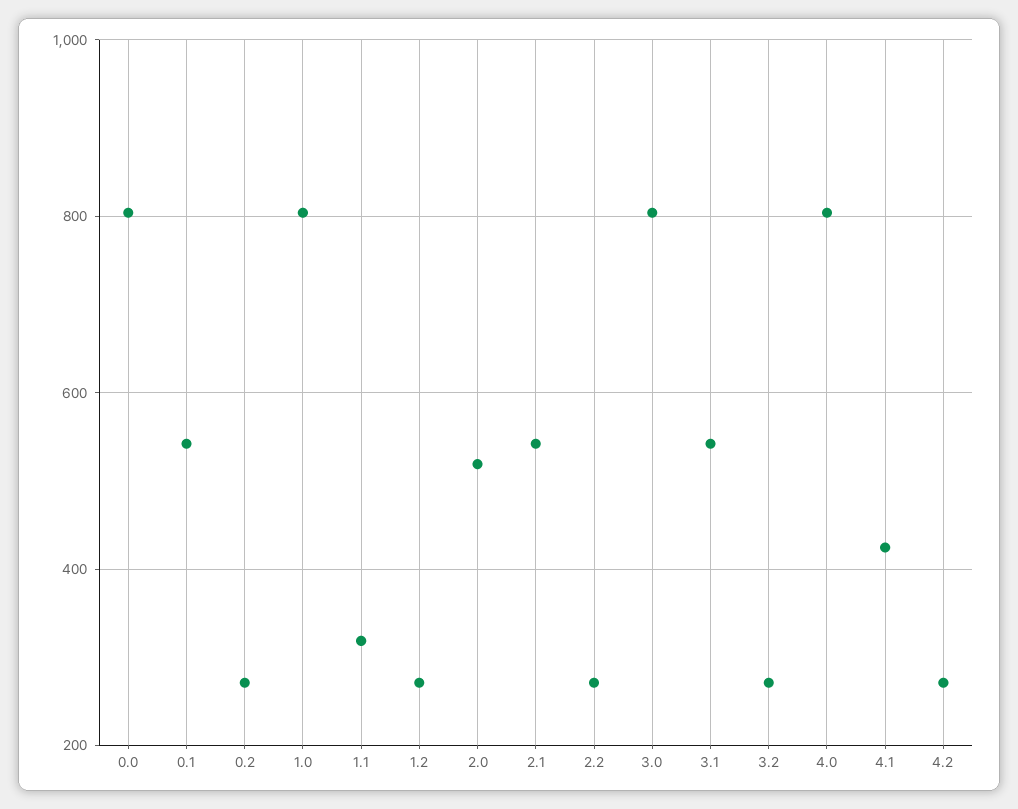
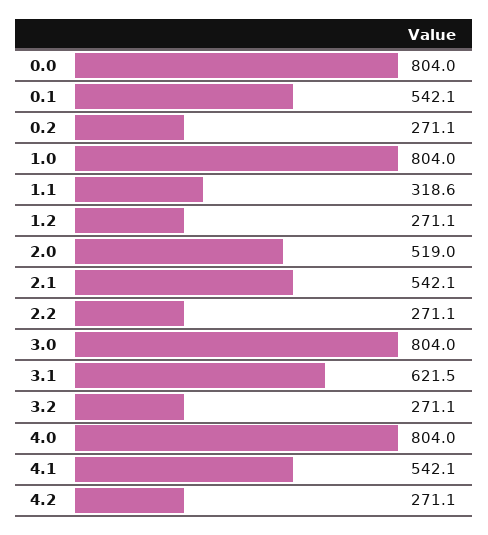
  {
    "0.0": 804,
    "0.1": 542.1,
    "0.2": 271.1,
    "1.0": 804,
    "1.1": 318.6,
    "1.2": 271.1,
    "2.0": 519,
    "2.1": 542.1,
    "2.2": 271.1,
    "3.0": 804,
-   "3.1": 540,
+   "3.1": 621.5,
    "3.2": 271.1,
    "4.0": 804,
-   "4.1": 420,
+   "4.1": 542.1,
    "4.2": 271.1
  }

